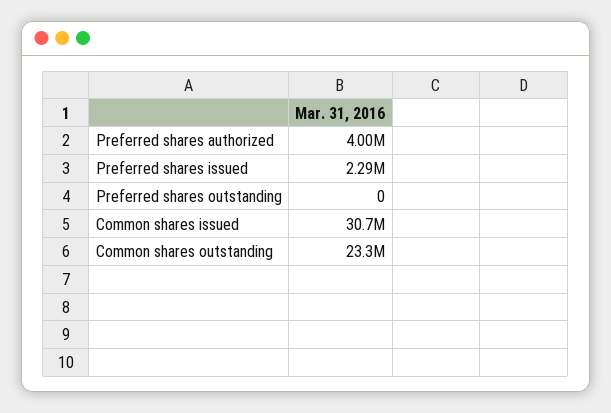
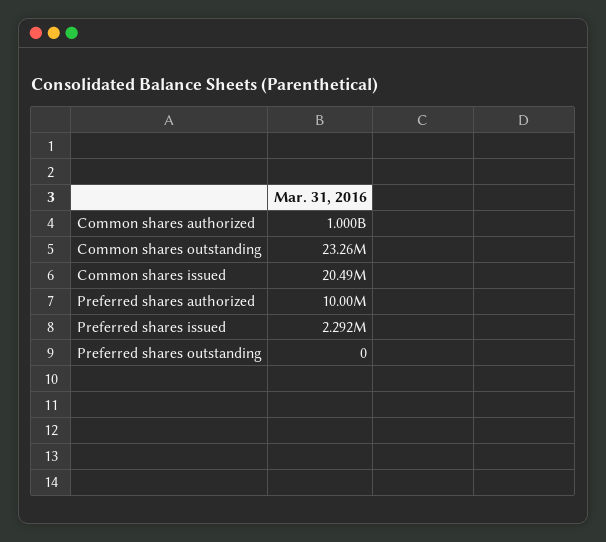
  {
-   "Preferred shares authorized": 4000000,
+   "Preferred shares authorized": 10000000,
    "Preferred shares issued": 2292000,
    "Preferred shares outstanding": 0,
-   "Common shares issued": 30700000,
+   "Common shares issued": 20490000,
-   "Common shares outstanding": 23260000
+   "Common shares outstanding": 23260000,
+   "Common shares authorized": 1000000000
  }

